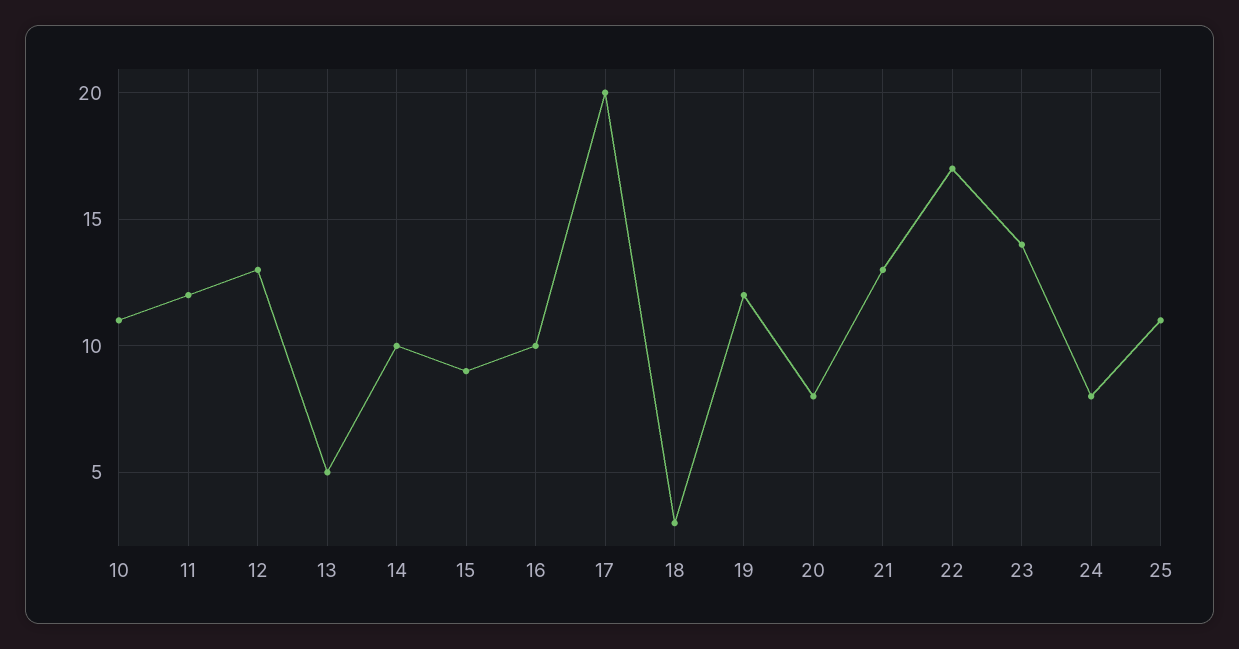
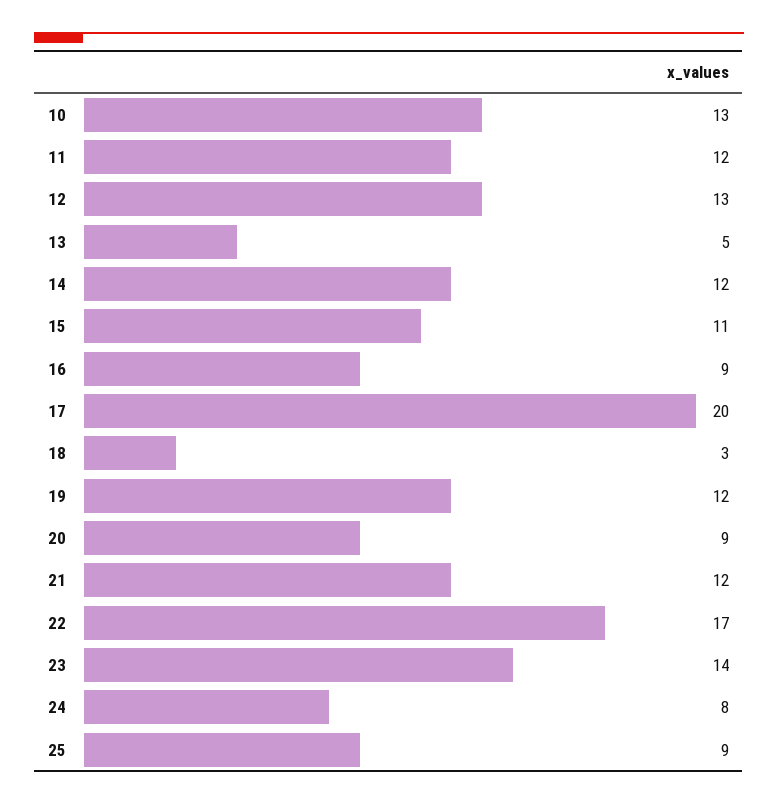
  {
-   "10": 11,
+   "10": 13,
    "11": 12,
    "12": 13,
    "13": 5,
-   "14": 10,
+   "14": 12,
-   "15": 9,
+   "15": 11,
-   "16": 10,
+   "16": 9,
    "17": 20,
    "18": 3,
    "19": 12,
-   "20": 8,
+   "20": 9,
-   "21": 13,
+   "21": 12,
    "22": 17,
    "23": 14,
    "24": 8,
-   "25": 11
+   "25": 9
  }

